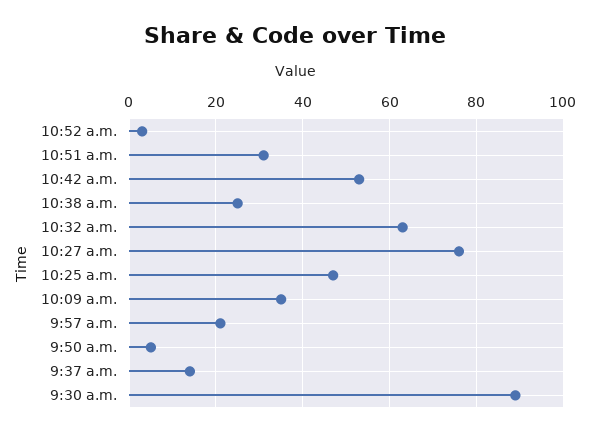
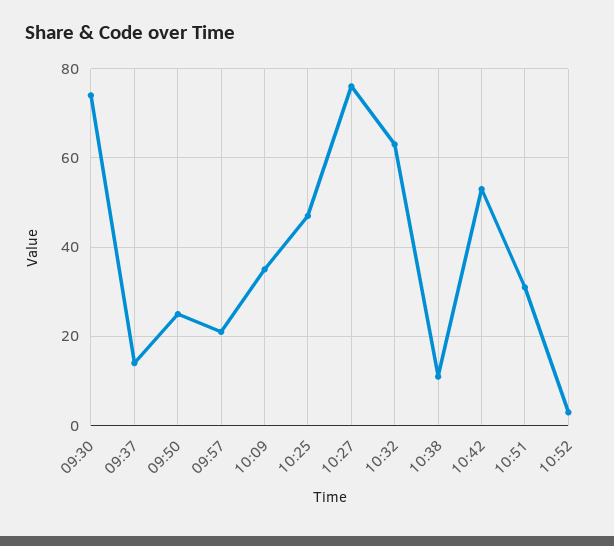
  {
    "10:52 a.m.": 5,
    "10:51 a.m.": 30,
    "10:42 a.m.": 55,
-   "10:38 a.m.": 25,
+   "10:38 a.m.": 10,
    "10:32 a.m.": 65,
    "10:27 a.m.": 75,
    "10:25 a.m.": 45,
    "10:09 a.m.": 35,
    "9:57 a.m.": 20,
-   "9:50 a.m.": 5,
+   "9:50 a.m.": 25,
    "9:37 a.m.": 15,
-   "9:30 a.m.": 90
+   "9:30 a.m.": 75
  }

